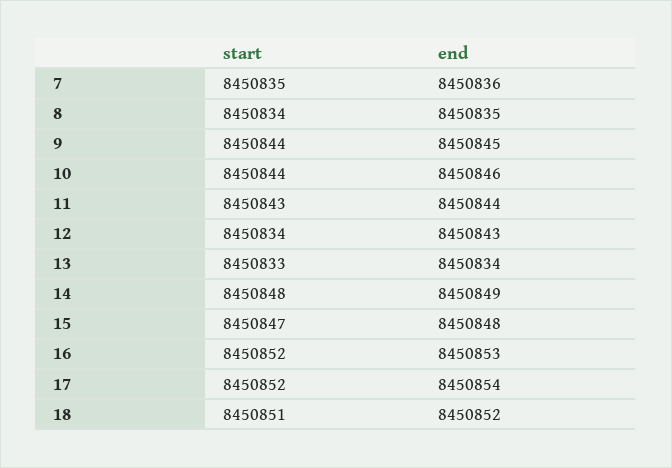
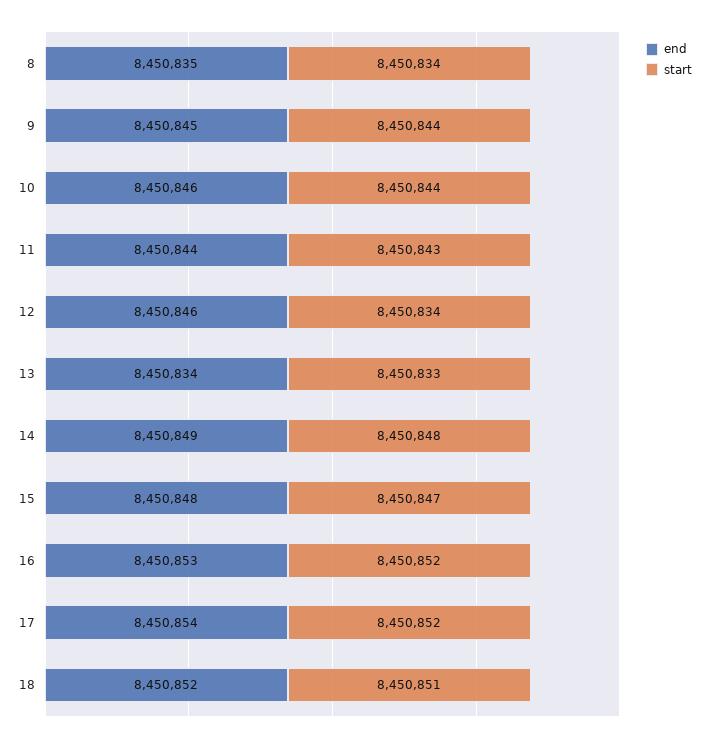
  {
    "start": {
-     "7": 8450835,
      "8": 8450834,
      "9": 8450844,
      "10": 8450844,
      "11": 8450843,
      "12": 8450834,
      "13": 8450833,
      "14": 8450848,
      "15": 8450847,
      "16": 8450852,
      "17": 8450852,
      "18": 8450851
    },
    "end": {
-     "7": 8450836,
      "8": 8450835,
      "9": 8450845,
      "10": 8450846,
      "11": 8450844,
-     "12": 8450843,
+     "12": 8450846,
      "13": 8450834,
      "14": 8450849,
      "15": 8450848,
      "16": 8450853,
      "17": 8450854,
      "18": 8450852
    }
  }

